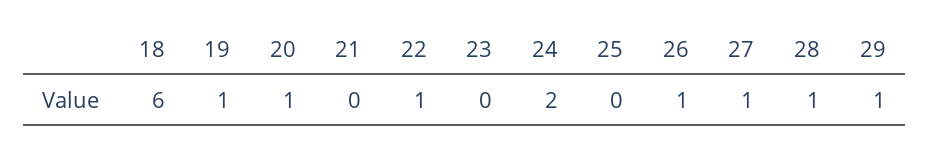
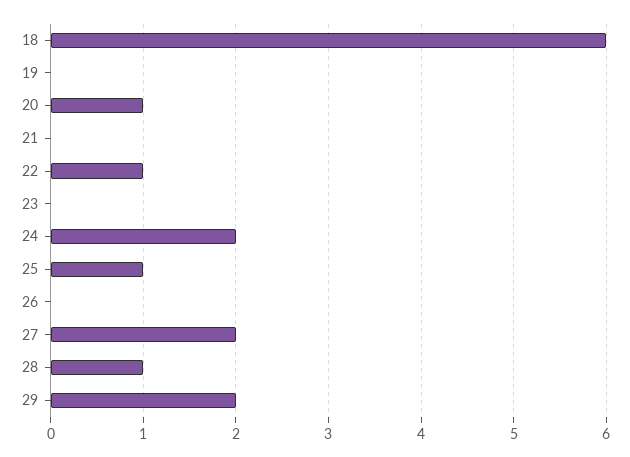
  {
    "18": 6,
-   "19": 1,
+   "19": 0,
    "20": 1,
    "21": 0,
    "22": 1,
    "23": 0,
    "24": 2,
-   "25": 0,
+   "25": 1,
-   "26": 1,
+   "26": 0,
-   "27": 1,
+   "27": 2,
    "28": 1,
-   "29": 1
+   "29": 2
  }

